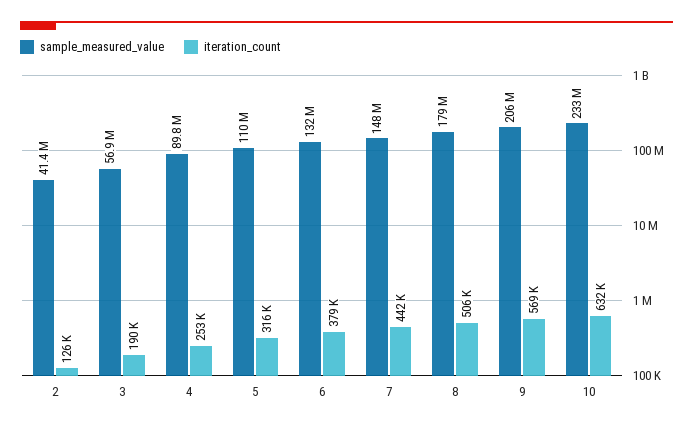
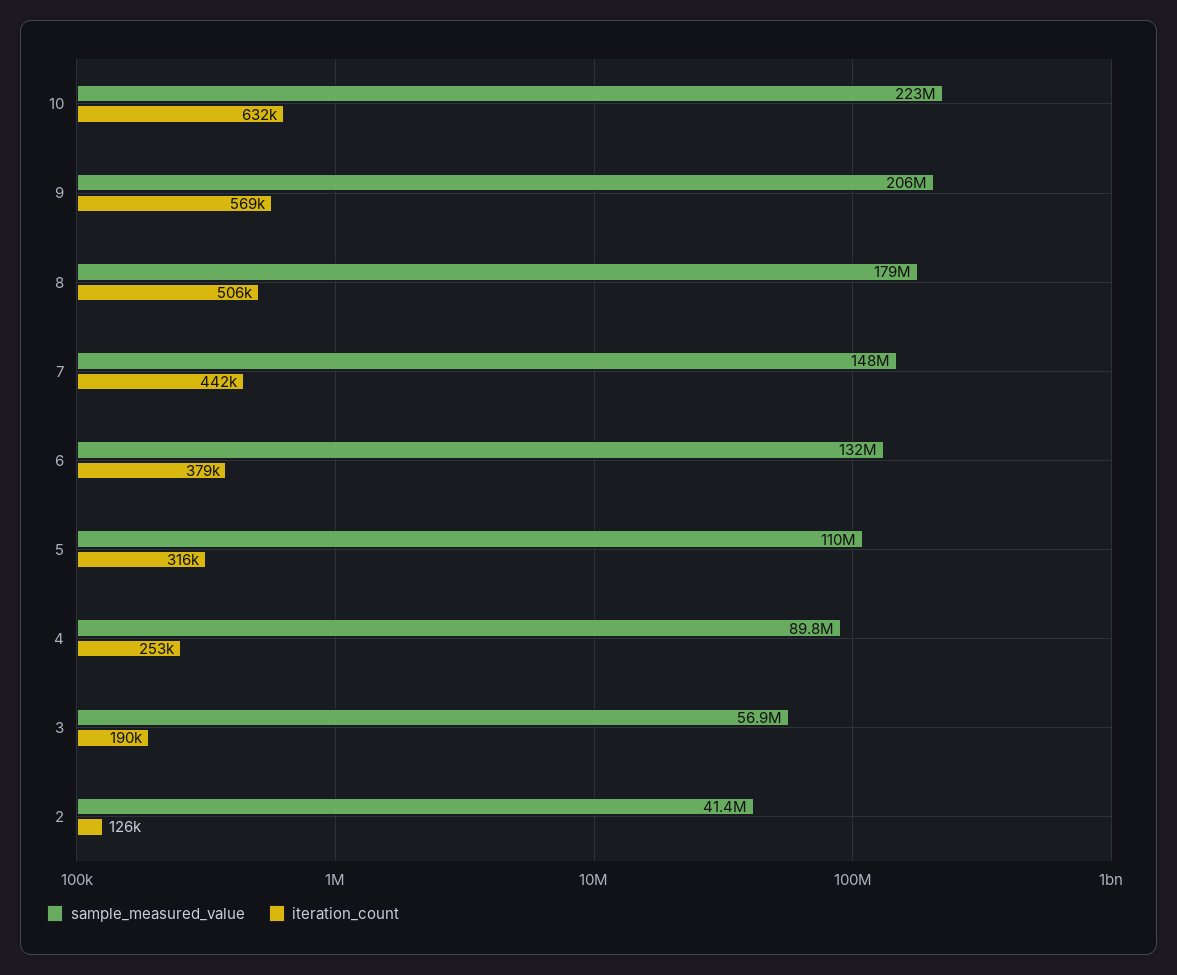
  {
    "sample_measured_value": {
      "2": 41400000,
      "3": 56900000,
      "4": 89800000,
      "5": 110000000,
      "6": 132000000,
      "7": 148000000,
      "8": 179000000,
      "9": 206000000,
-     "10": 233000000
+     "10": 223000000
    },
    "iteration_count": {
      "2": 126000,
      "3": 190000,
      "4": 253000,
      "5": 316000,
      "6": 379000,
      "7": 442000,
      "8": 506000,
      "9": 569000,
      "10": 632000
    }
  }

